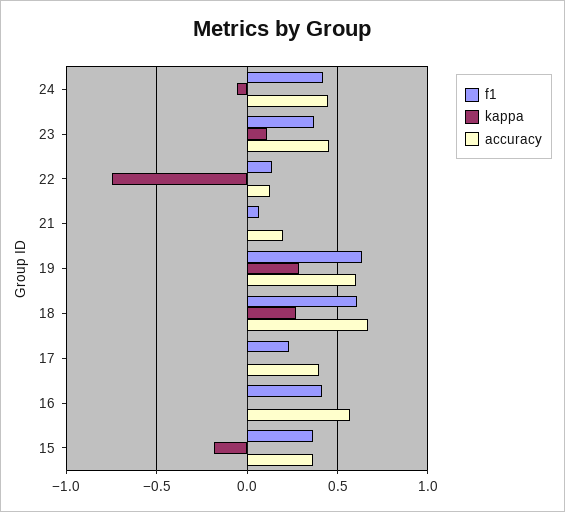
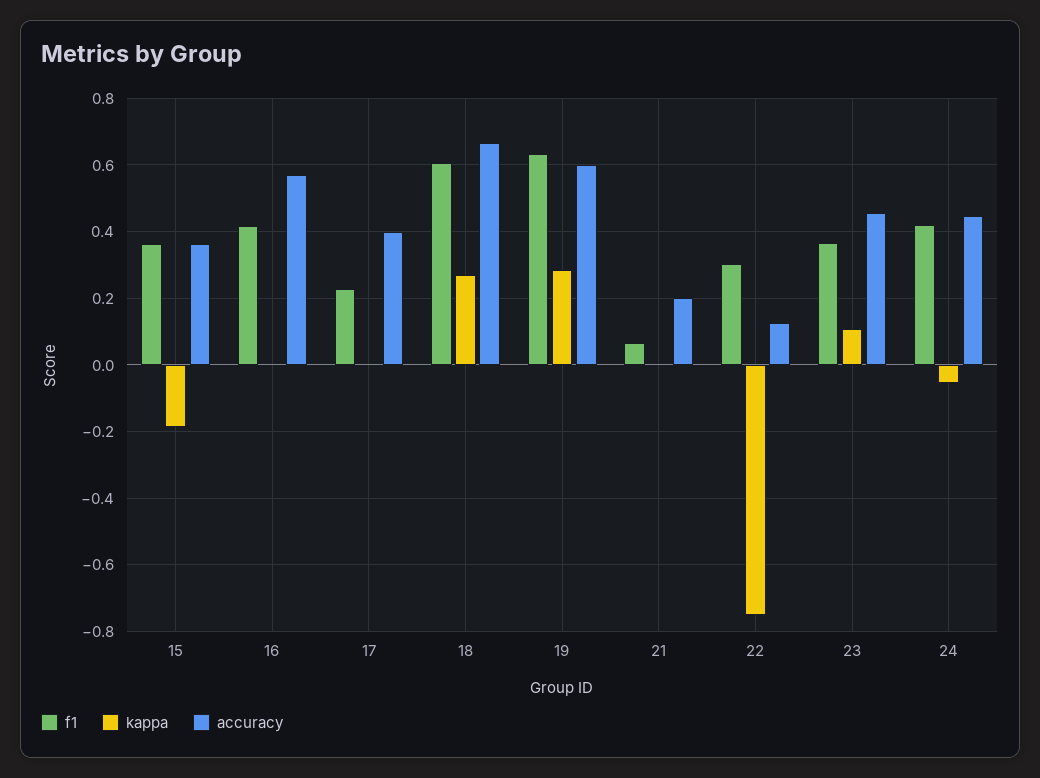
  {
    "f1": {
      "24": 0.42,
      "23": 0.36,
-     "22": 0.15,
+     "22": 0.3,
      "21": 0.06,
      "19": 0.64,
      "18": 0.6,
      "17": 0.22,
      "16": 0.42,
      "15": 0.36
    },
    "kappa": {
      "24": -0.06,
      "23": 0.1,
      "22": -0.76,
      "21": 0,
      "19": 0.28,
      "18": 0.28,
      "17": 0,
      "16": 0,
      "15": -0.18
    },
    "accuracy": {
      "24": 0.44,
      "23": 0.46,
      "22": 0.12,
      "21": 0.2,
      "19": 0.6,
      "18": 0.66,
      "17": 0.4,
      "16": 0.58,
      "15": 0.36
    }
  }

